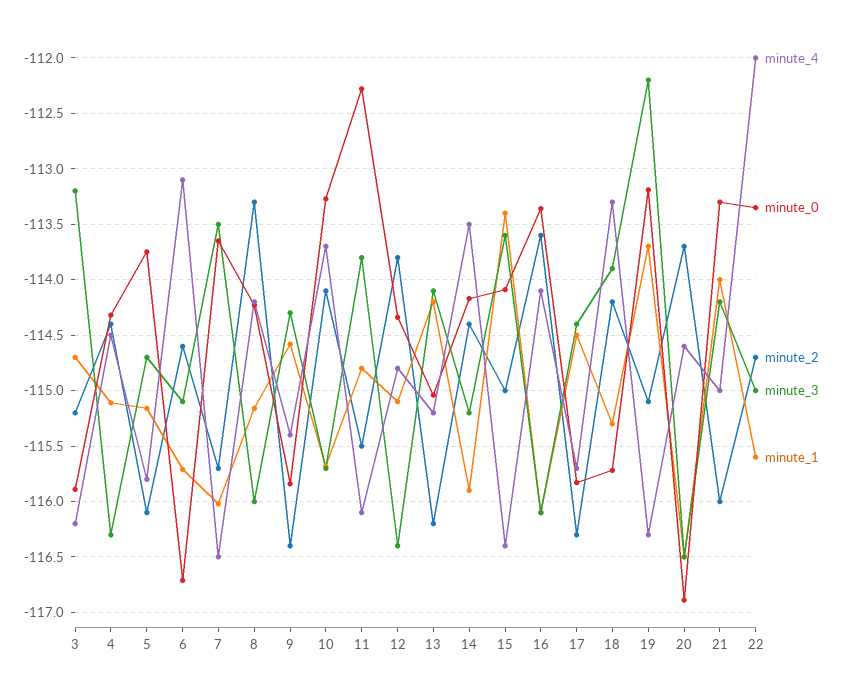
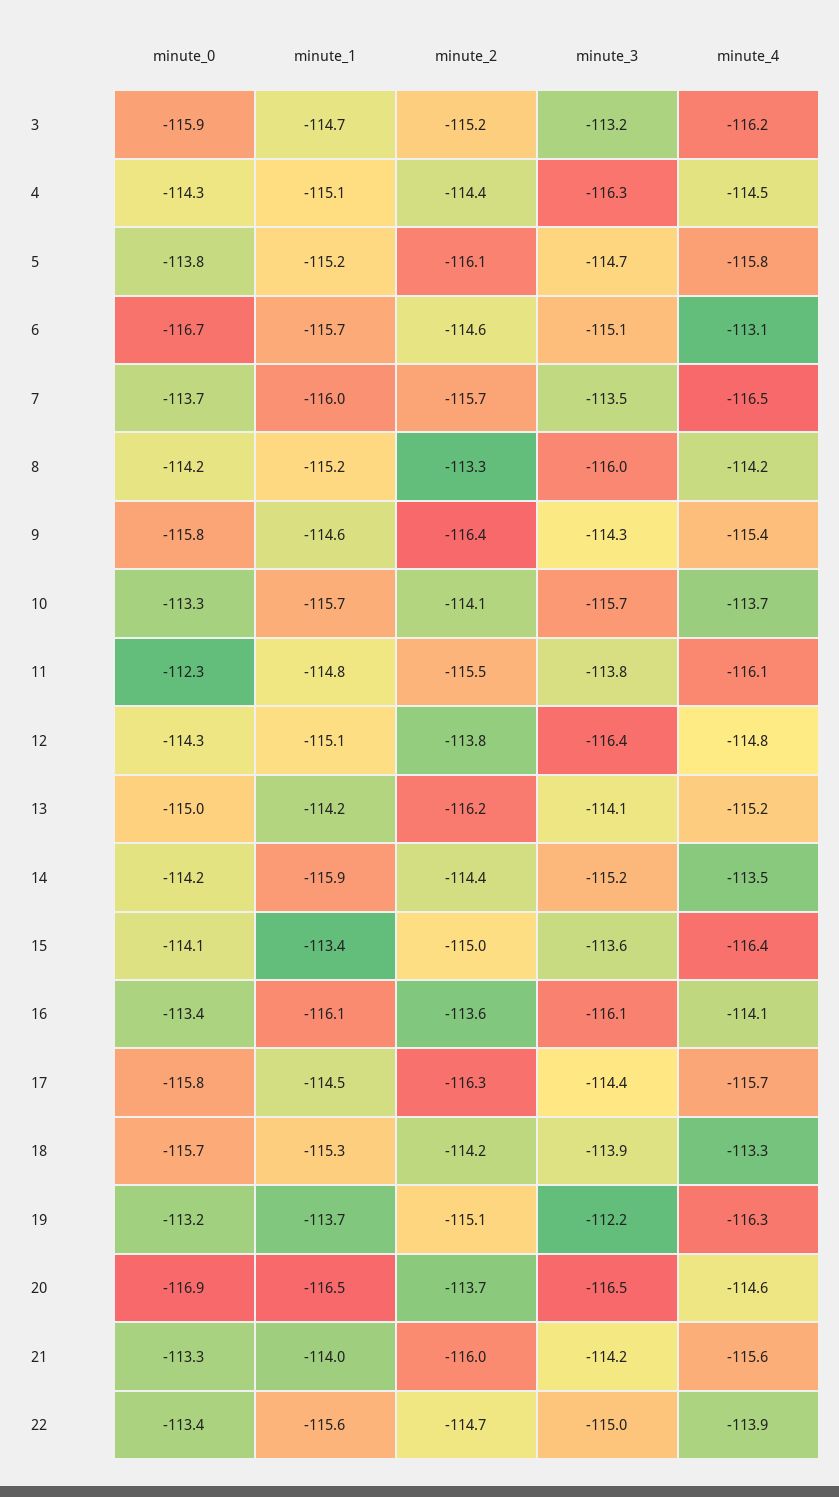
  {
    "minute_4": {
      "3": -116.2,
      "4": -114.5,
      "5": -115.8,
      "6": -113.1,
      "7": -116.5,
      "8": -114.2,
      "9": -115.4,
      "10": -113.7,
      "11": -116.1,
      "12": -114.8,
      "13": -115.2,
      "14": -113.5,
      "15": -116.4,
      "16": -114.1,
      "17": -115.7,
      "18": -113.3,
      "19": -116.3,
      "20": -114.6,
-     "21": -115,
+     "21": -115.6,
-     "22": -112
+     "22": -113.9
    },
    "minute_0": {
      "3": -115.9,
      "4": -114.3,
      "5": -113.8,
      "6": -116.7,
      "7": -113.7,
      "8": -114.2,
      "9": -115.8,
      "10": -113.3,
      "11": -112.3,
      "12": -114.3,
      "13": -115,
      "14": -114.2,
      "15": -114.1,
      "16": -113.4,
      "17": -115.8,
      "18": -115.7,
      "19": -113.2,
      "20": -116.9,
      "21": -113.3,
      "22": -113.4
    },
    "minute_2": {
      "3": -115.2,
      "4": -114.4,
      "5": -116.1,
      "6": -114.6,
      "7": -115.7,
      "8": -113.3,
      "9": -116.4,
      "10": -114.1,
      "11": -115.5,
      "12": -113.8,
      "13": -116.2,
      "14": -114.4,
      "15": -115,
      "16": -113.6,
      "17": -116.3,
      "18": -114.2,
      "19": -115.1,
      "20": -113.7,
      "21": -116,
      "22": -114.7
    },
    "minute_3": {
      "3": -113.2,
      "4": -116.3,
      "5": -114.7,
      "6": -115.1,
      "7": -113.5,
      "8": -116,
      "9": -114.3,
      "10": -115.7,
      "11": -113.8,
      "12": -116.4,
      "13": -114.1,
      "14": -115.2,
      "15": -113.6,
      "16": -116.1,
      "17": -114.4,
      "18": -113.9,
      "19": -112.2,
      "20": -116.5,
      "21": -114.2,
      "22": -115
    },
    "minute_1": {
      "3": -114.7,
      "4": -115.1,
      "5": -115.2,
      "6": -115.7,
      "7": -116,
      "8": -115.2,
      "9": -114.6,
      "10": -115.7,
      "11": -114.8,
      "12": -115.1,
      "13": -114.2,
      "14": -115.9,
      "15": -113.4,
      "16": -116.1,
      "17": -114.5,
      "18": -115.3,
      "19": -113.7,
      "20": -116.5,
      "21": -114,
      "22": -115.6
    }
  }

